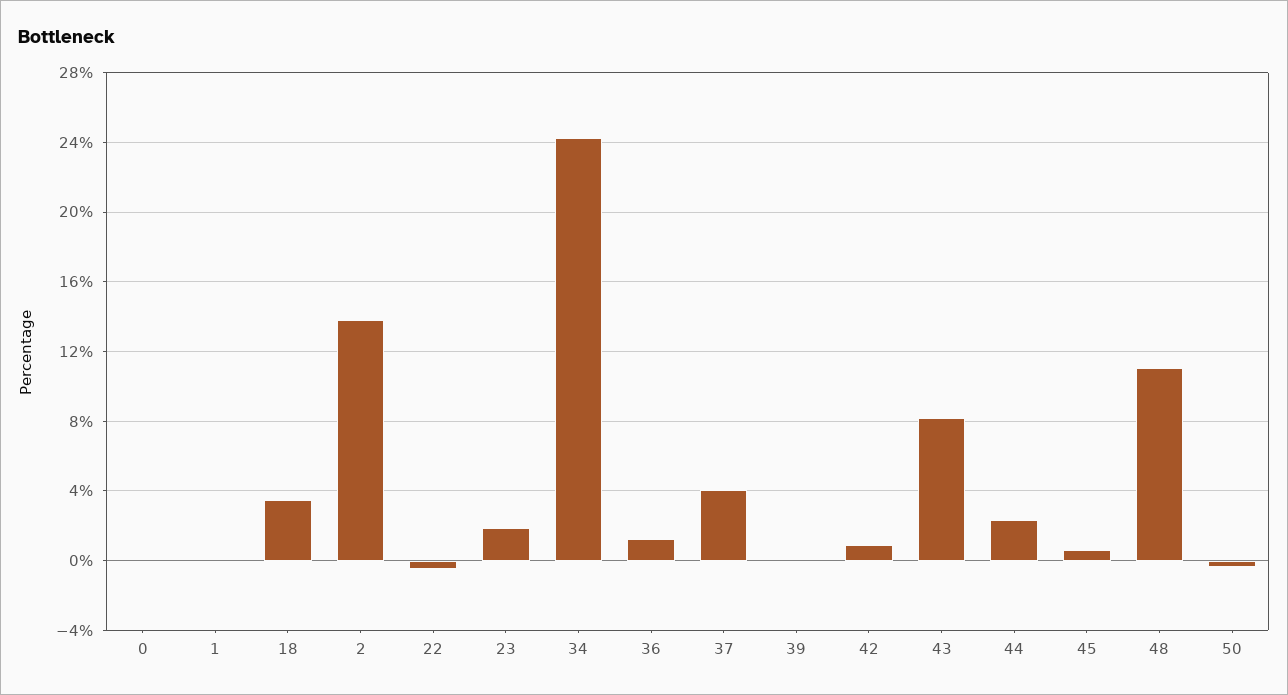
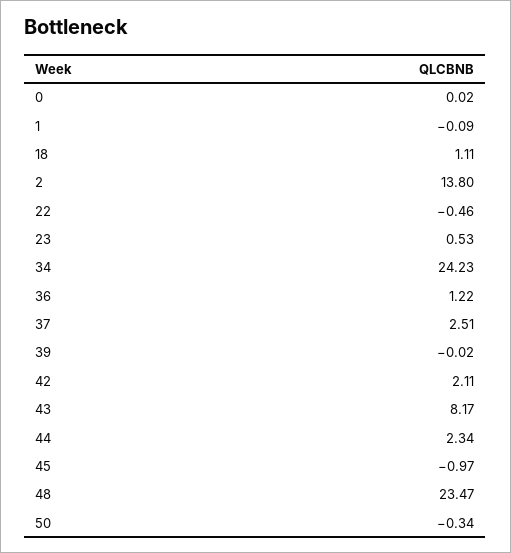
  {
    "0": 0.02,
    "1": -0.09,
-   "18": 3.5,
+   "18": 1.11,
    "2": 13.8,
    "22": -0.46,
-   "23": 2,
+   "23": 0.53,
    "34": 24.23,
    "36": 1.22,
-   "37": 4,
+   "37": 2.51,
    "39": -0.02,
-   "42": 1,
+   "42": 2.11,
    "43": 8.17,
    "44": 2.34,
-   "45": 0.5,
+   "45": -0.97,
-   "48": 11,
+   "48": 23.47,
    "50": -0.34
  }

